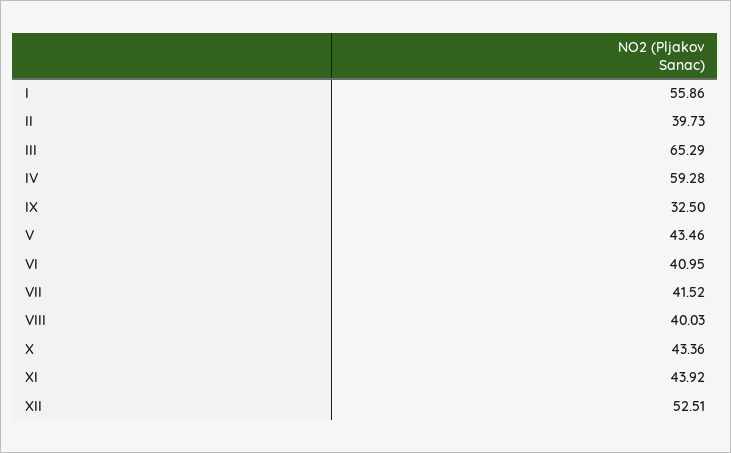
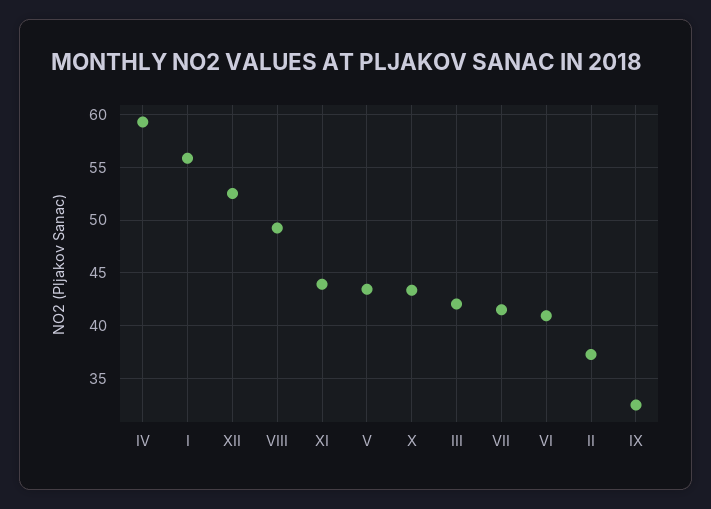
  {
    "I": 55.86,
-   "II": 39.73,
+   "II": 37,
-   "III": 65.29,
+   "III": 42,
    "IV": 59.28,
    "IX": 32.5,
    "V": 43.46,
    "VI": 40.95,
    "VII": 41.52,
-   "VIII": 40.03,
+   "VIII": 49,
    "X": 43.36,
    "XI": 43.92,
    "XII": 52.51
  }

